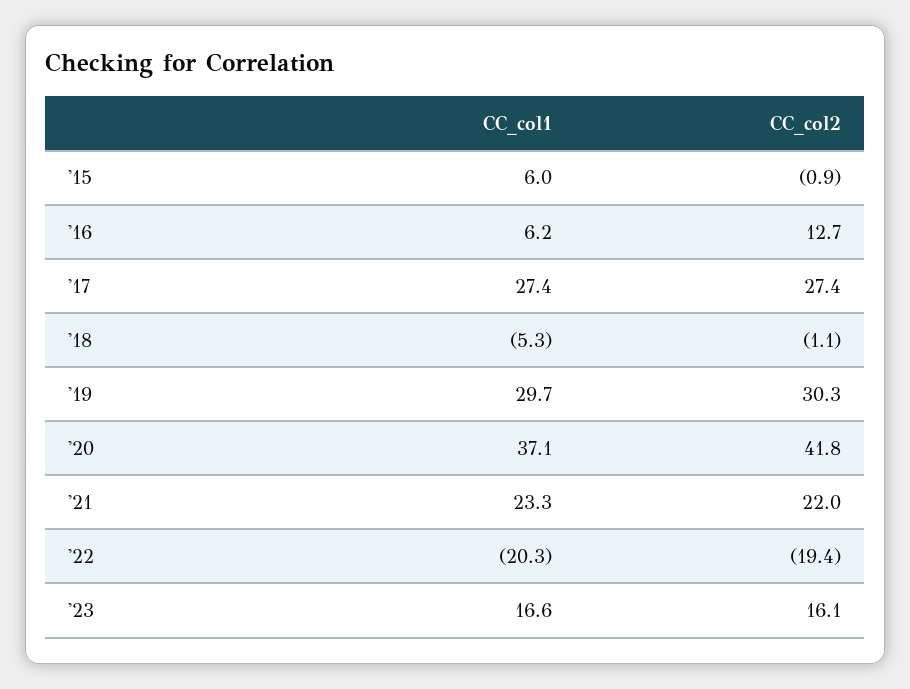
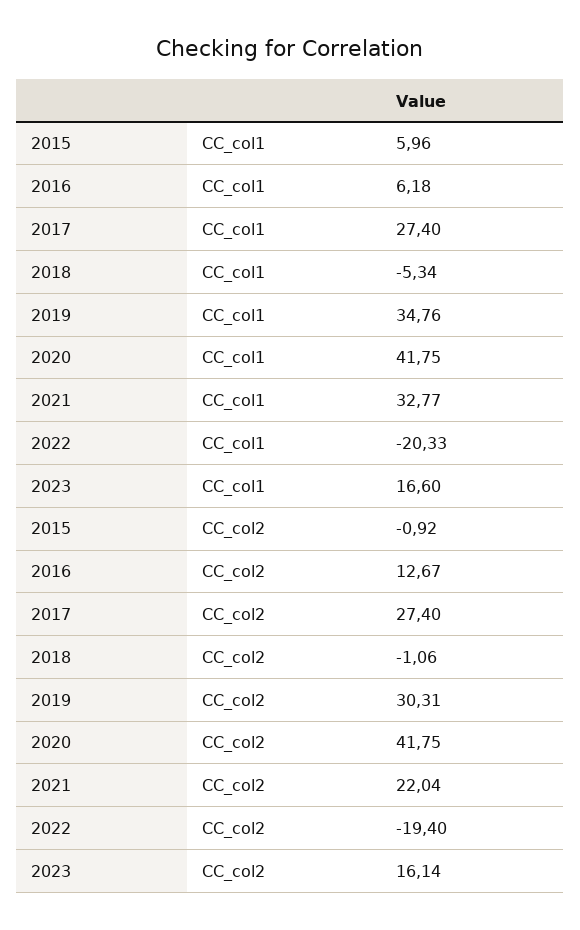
  {
    "CC_col1": {
      "'15": 5.96,
      "'16": 6.18,
      "'17": 27.4,
      "'18": -5.34,
-     "'19": 29.7,
+     "'19": 34.76,
-     "'20": 37.1,
+     "'20": 41.75,
-     "'21": 23.3,
+     "'21": 32.77,
      "'22": -20.33,
      "'23": 16.6
    },
    "CC_col2": {
      "'15": -0.92,
      "'16": 12.67,
      "'17": 27.4,
      "'18": -1.06,
      "'19": 30.31,
      "'20": 41.75,
      "'21": 22.04,
      "'22": -19.4,
      "'23": 16.14
    }
  }

